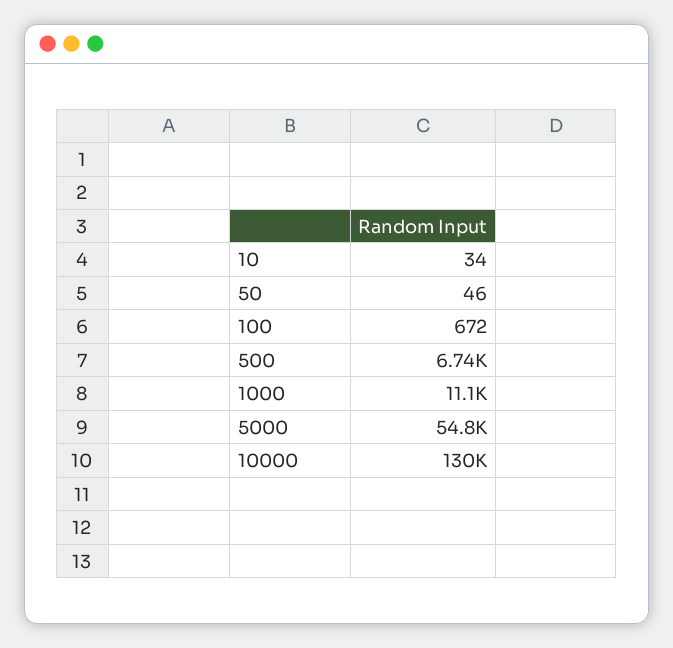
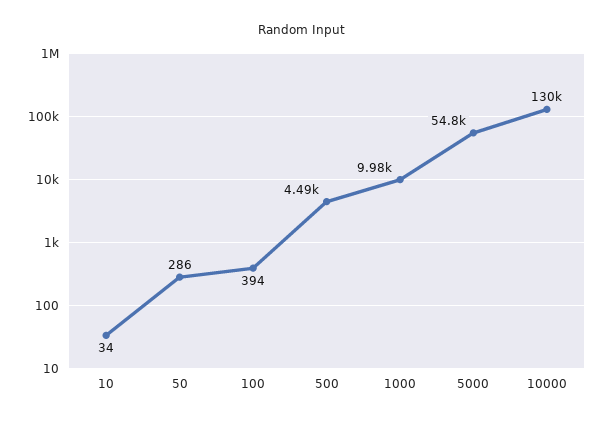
  {
    "10": 34,
-   "50": 46,
+   "50": 286,
-   "100": 672,
+   "100": 394,
-   "500": 6740,
+   "500": 4490,
-   "1000": 11100,
+   "1000": 9980,
    "5000": 54800,
    "10000": 130000
  }

